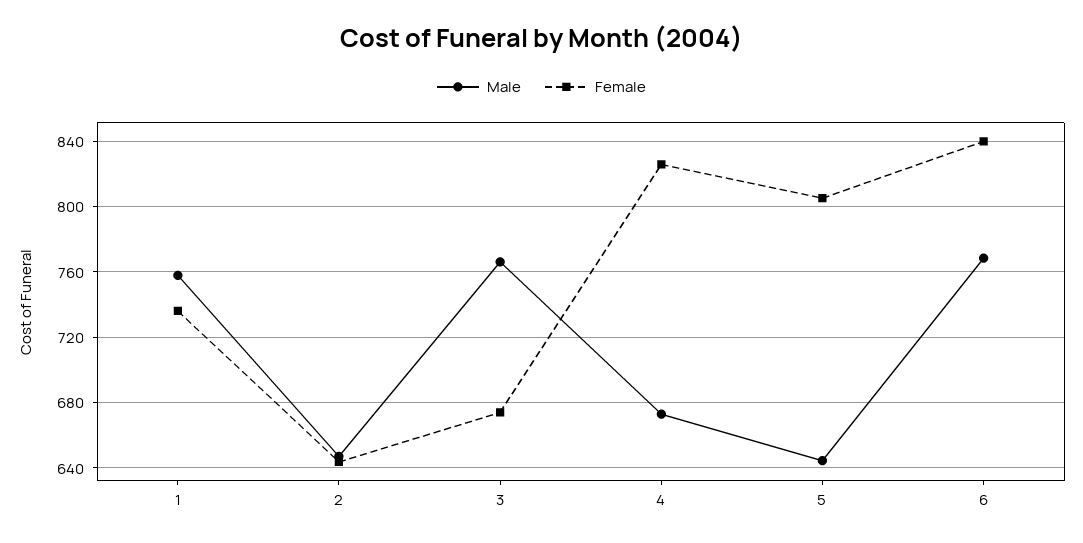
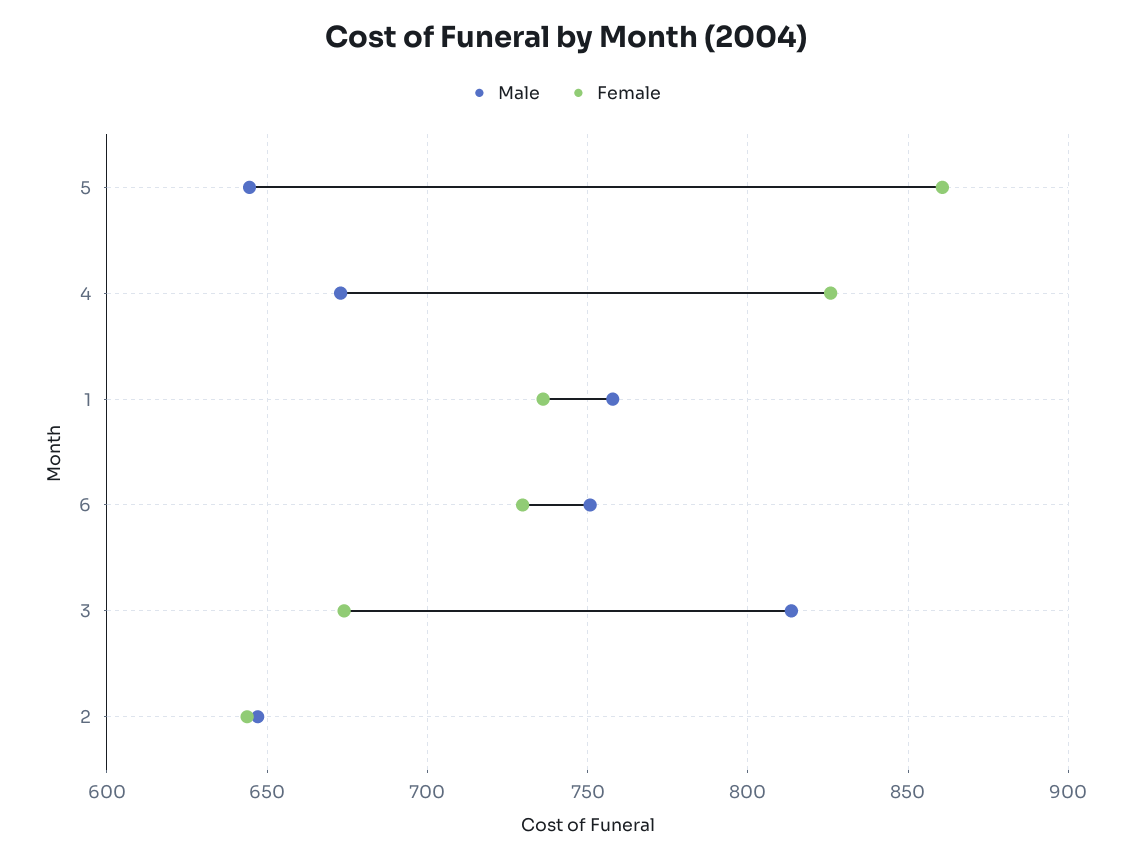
  {
    "Male": {
      "1": 760,
      "2": 645,
-     "3": 765,
+     "3": 815,
      "4": 675,
      "5": 645,
-     "6": 770
+     "6": 750
    },
    "Female": {
      "1": 735,
      "2": 645,
      "3": 675,
      "4": 825,
-     "5": 805,
+     "5": 860,
-     "6": 840
+     "6": 730
    }
  }

